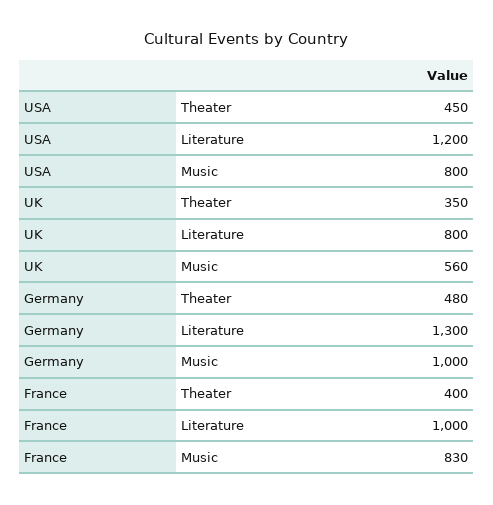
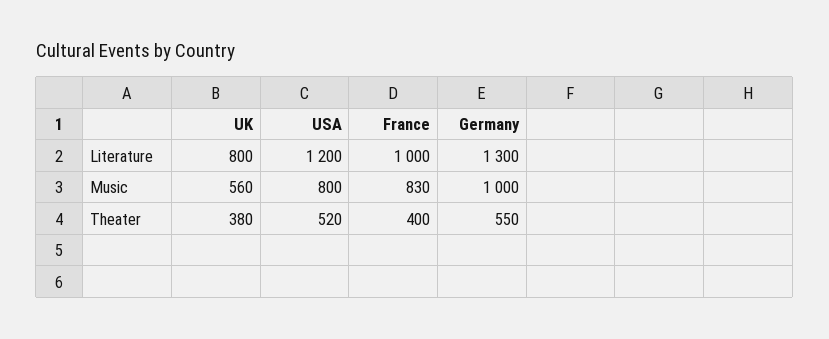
  {
    "USA": {
-     "Theater": 450,
+     "Theater": 520,
      "Literature": 1200,
      "Music": 800
    },
    "UK": {
-     "Theater": 350,
+     "Theater": 380,
      "Literature": 800,
      "Music": 560
    },
    "Germany": {
-     "Theater": 480,
+     "Theater": 550,
      "Literature": 1300,
      "Music": 1000
    },
    "France": {
      "Theater": 400,
      "Literature": 1000,
      "Music": 830
    }
  }

